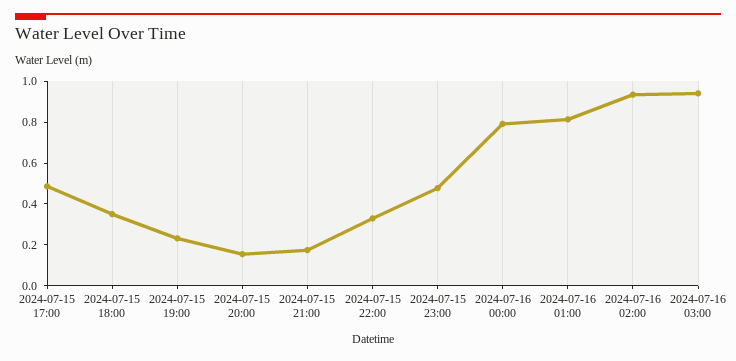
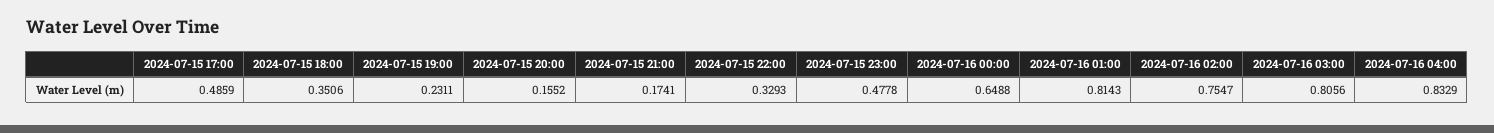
  {
    "2024-07-15 17:00": 0.4859,
    "2024-07-15 18:00": 0.3506,
    "2024-07-15 19:00": 0.2311,
    "2024-07-15 20:00": 0.1552,
    "2024-07-15 21:00": 0.1741,
    "2024-07-15 22:00": 0.3293,
    "2024-07-15 23:00": 0.4778,
-   "2024-07-16 00:00": 0.8,
+   "2024-07-16 00:00": 0.6488,
    "2024-07-16 01:00": 0.8143,
-   "2024-07-16 02:00": 0.95,
+   "2024-07-16 02:00": 0.7547,
-   "2024-07-16 03:00": 0.95
+   "2024-07-16 03:00": 0.8056,
+   "2024-07-16 04:00": 0.8329
  }

